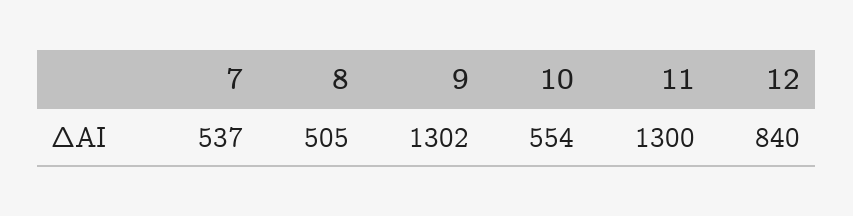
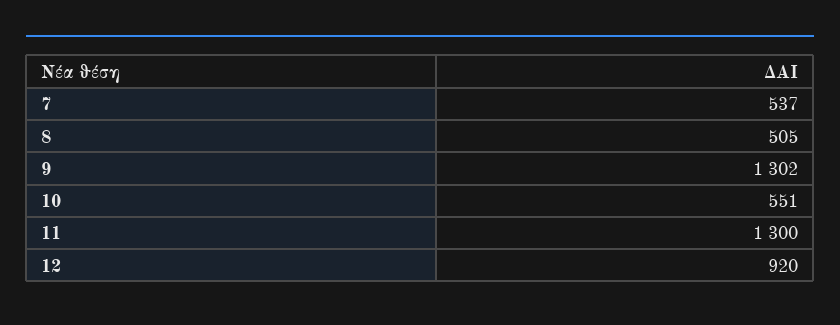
  {
    "7": 537,
    "8": 505,
    "9": 1302,
-   "10": 554,
+   "10": 551,
    "11": 1300,
-   "12": 840
+   "12": 920
  }

